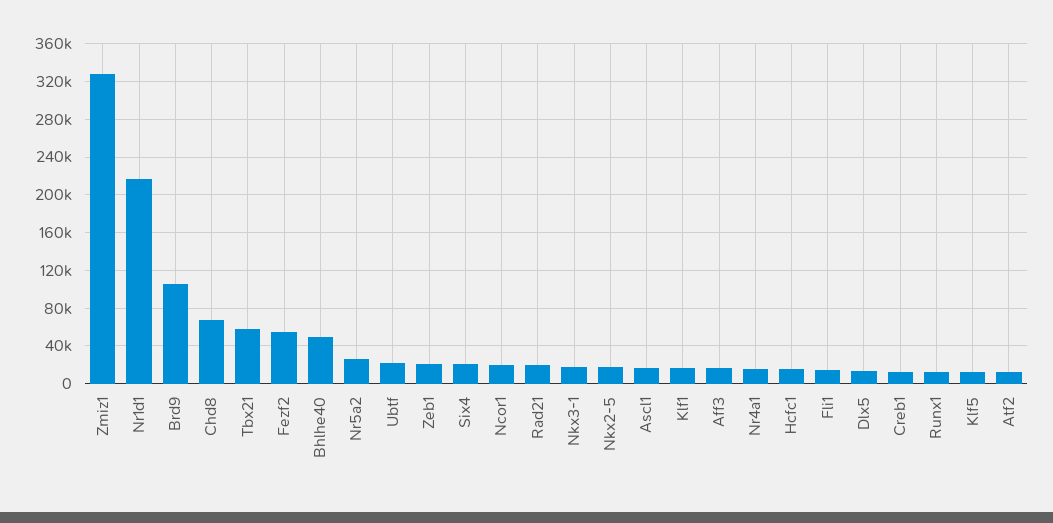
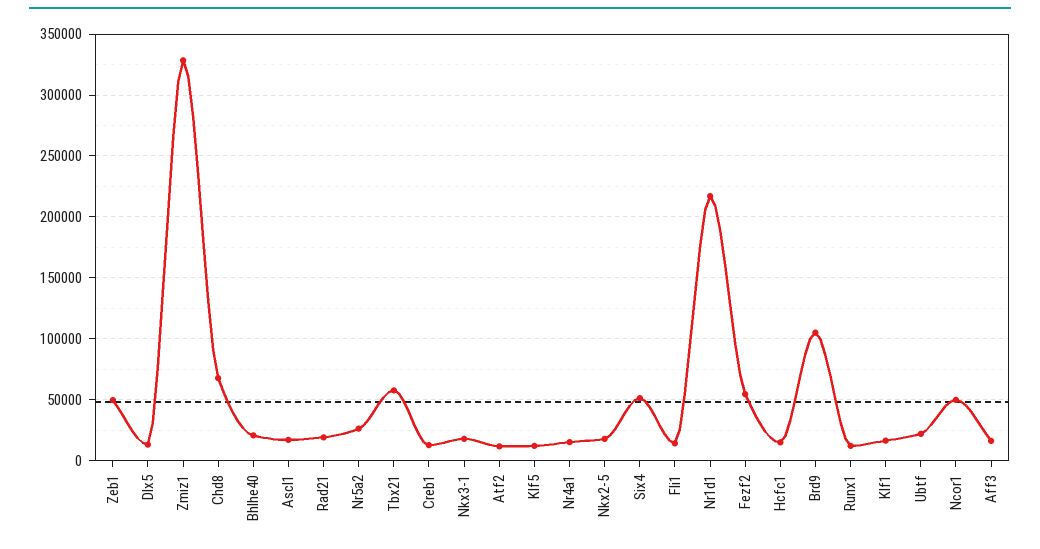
  {
    "Zmiz1": 330000,
    "Nr1d1": 215000,
    "Brd9": 105000,
    "Chd8": 70000,
    "Tbx21": 60000,
    "Fezf2": 55000,
-   "Bhlhe40": 50000,
+   "Bhlhe40": 20000,
    "Nr5a2": 25000,
    "Ubtf": 20000,
-   "Zeb1": 20000,
+   "Zeb1": 50000,
-   "Six4": 20000,
+   "Six4": 50000,
-   "Ncor1": 20000,
+   "Ncor1": 50000,
    "Rad21": 20000,
    "Nkx3-1": 20000,
    "Nkx2-5": 20000,
    "Ascl1": 15000,
    "Klf1": 15000,
    "Aff3": 15000,
    "Nr4a1": 15000,
    "Hcfc1": 15000,
    "Fli1": 15000,
    "Dlx5": 15000,
    "Creb1": 15000,
    "Runx1": 10000,
    "Klf5": 10000,
    "Atf2": 10000
  }

